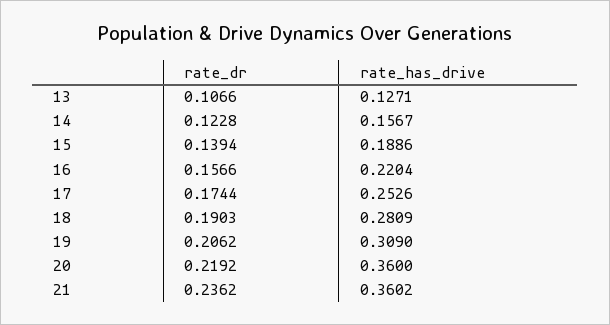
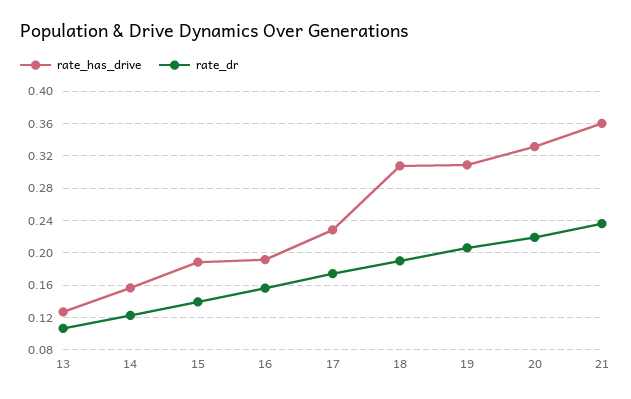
  {
    "rate_dr": {
      "13": 0.1066,
      "14": 0.1228,
      "15": 0.1394,
      "16": 0.1566,
      "17": 0.1744,
      "18": 0.1903,
      "19": 0.2062,
      "20": 0.2192,
      "21": 0.2362
    },
    "rate_has_drive": {
      "13": 0.1271,
      "14": 0.1567,
      "15": 0.1886,
-     "16": 0.2204,
+     "16": 0.19,
-     "17": 0.2526,
+     "17": 0.23,
-     "18": 0.2809,
+     "18": 0.31,
      "19": 0.309,
-     "20": 0.36,
+     "20": 0.33,
      "21": 0.3602
    }
  }

